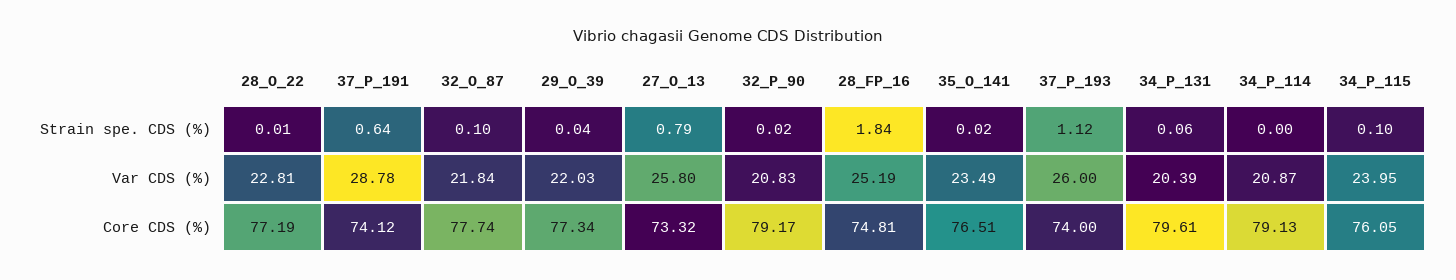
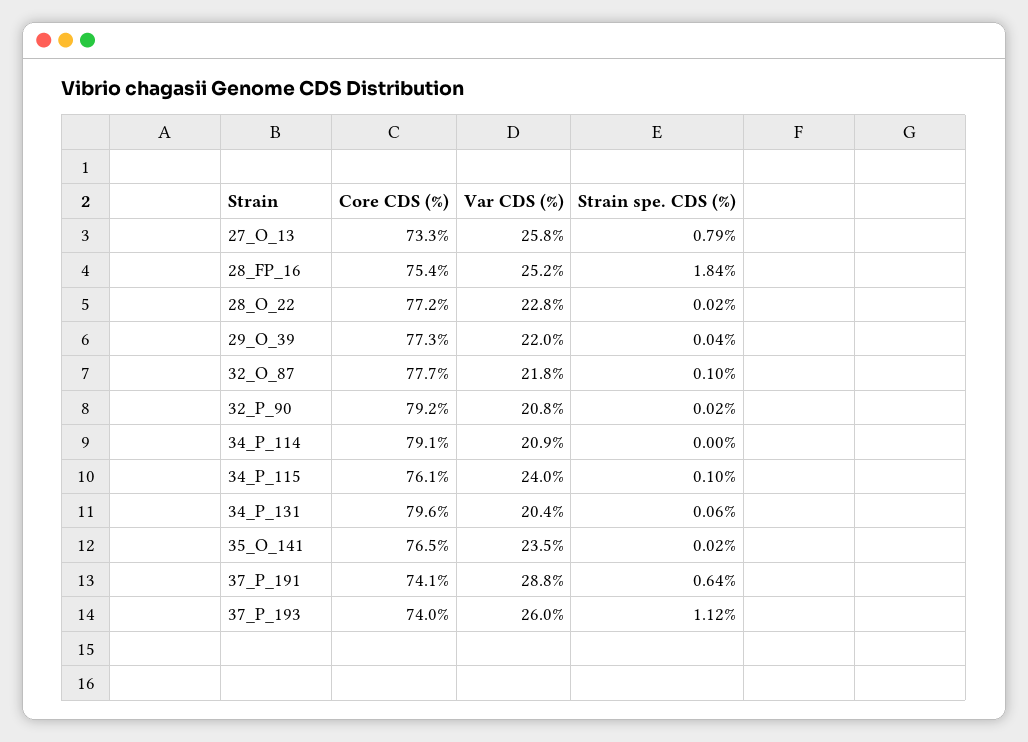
  {
    "28_O_22": {
-     "Strain spe. CDS (%)": 0.01,
+     "Strain spe. CDS (%)": 0.02,
      "Var CDS (%)": 22.81,
      "Core CDS (%)": 77.19
    },
    "37_P_191": {
      "Strain spe. CDS (%)": 0.64,
      "Var CDS (%)": 28.78,
      "Core CDS (%)": 74.12
    },
    "32_O_87": {
      "Strain spe. CDS (%)": 0.1,
      "Var CDS (%)": 21.84,
      "Core CDS (%)": 77.74
    },
    "29_O_39": {
      "Strain spe. CDS (%)": 0.04,
      "Var CDS (%)": 22.03,
      "Core CDS (%)": 77.34
    },
    "27_O_13": {
      "Strain spe. CDS (%)": 0.79,
      "Var CDS (%)": 25.8,
      "Core CDS (%)": 73.32
    },
    "32_P_90": {
      "Strain spe. CDS (%)": 0.02,
      "Var CDS (%)": 20.83,
      "Core CDS (%)": 79.17
    },
    "28_FP_16": {
      "Strain spe. CDS (%)": 1.84,
      "Var CDS (%)": 25.19,
-     "Core CDS (%)": 74.81
+     "Core CDS (%)": 75.4
    },
    "35_O_141": {
      "Strain spe. CDS (%)": 0.02,
      "Var CDS (%)": 23.49,
      "Core CDS (%)": 76.51
    },
    "37_P_193": {
      "Strain spe. CDS (%)": 1.12,
      "Var CDS (%)": 26,
      "Core CDS (%)": 74
    },
    "34_P_131": {
      "Strain spe. CDS (%)": 0.06,
      "Var CDS (%)": 20.39,
      "Core CDS (%)": 79.61
    },
    "34_P_114": {
      "Strain spe. CDS (%)": 0,
      "Var CDS (%)": 20.87,
      "Core CDS (%)": 79.13
    },
    "34_P_115": {
      "Strain spe. CDS (%)": 0.1,
      "Var CDS (%)": 23.95,
      "Core CDS (%)": 76.05
    }
  }

